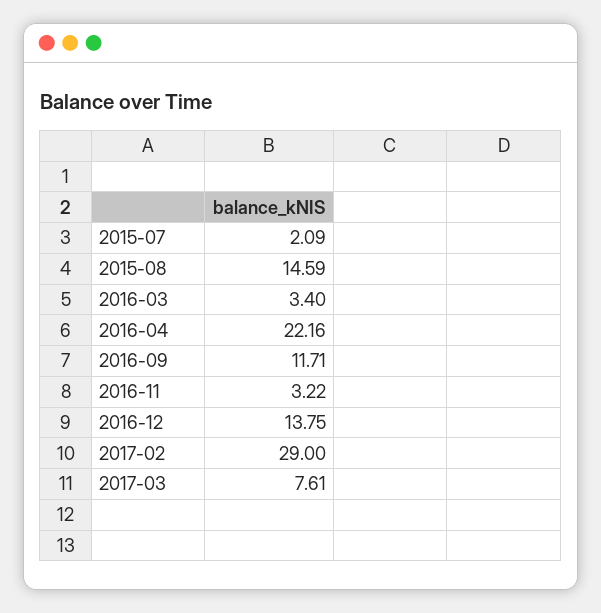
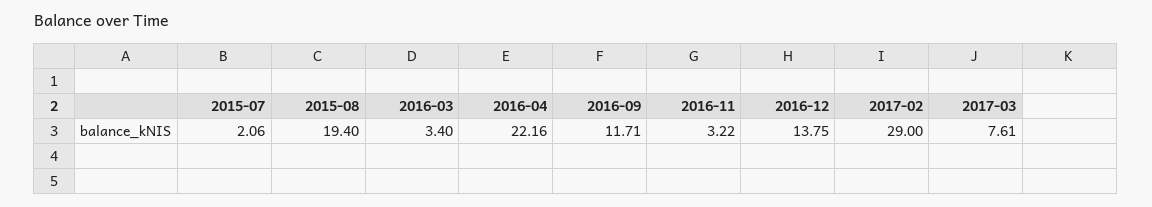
  {
-   "2015-07": 2.09,
+   "2015-07": 2.06,
-   "2015-08": 14.59,
+   "2015-08": 19.4,
    "2016-03": 3.4,
    "2016-04": 22.16,
    "2016-09": 11.71,
    "2016-11": 3.22,
    "2016-12": 13.75,
    "2017-02": 29,
    "2017-03": 7.61
  }

